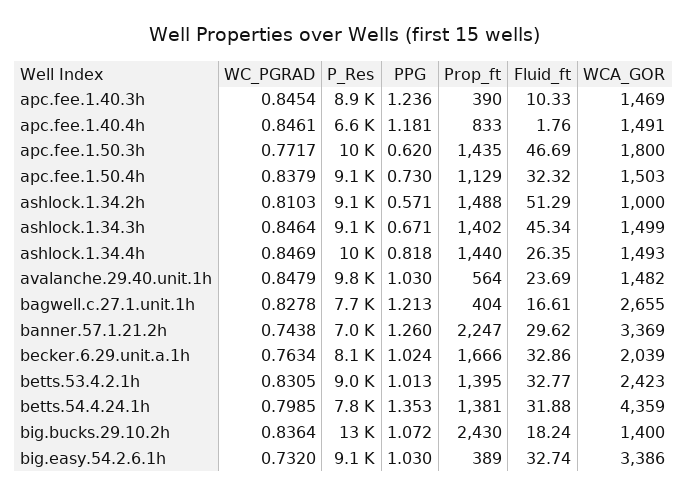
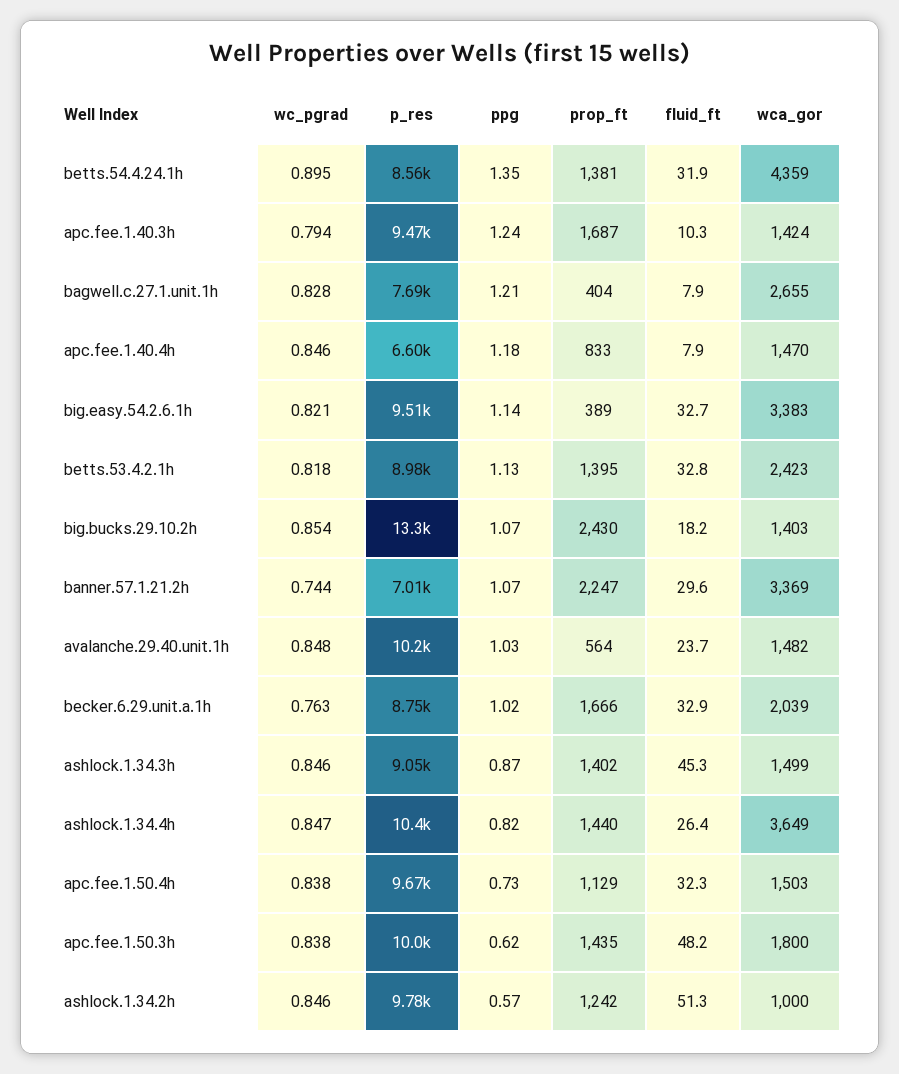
  {
    "WC_PGRAD": {
-     "apc.fee.1.40.3h": 0.8454,
+     "apc.fee.1.40.3h": 0.794,
      "apc.fee.1.40.4h": 0.8461,
-     "apc.fee.1.50.3h": 0.7717,
+     "apc.fee.1.50.3h": 0.838,
      "apc.fee.1.50.4h": 0.8379,
-     "ashlock.1.34.2h": 0.8103,
+     "ashlock.1.34.2h": 0.846,
      "ashlock.1.34.3h": 0.8464,
      "ashlock.1.34.4h": 0.8469,
      "avalanche.29.40.unit.1h": 0.8479,
      "bagwell.c.27.1.unit.1h": 0.8278,
      "banner.57.1.21.2h": 0.7438,
      "becker.6.29.unit.a.1h": 0.7634,
-     "betts.53.4.2.1h": 0.8305,
+     "betts.53.4.2.1h": 0.818,
-     "betts.54.4.24.1h": 0.7985,
+     "betts.54.4.24.1h": 0.895,
-     "big.bucks.29.10.2h": 0.8364,
+     "big.bucks.29.10.2h": 0.854,
-     "big.easy.54.2.6.1h": 0.732
+     "big.easy.54.2.6.1h": 0.821
    },
    "P_Res": {
-     "apc.fee.1.40.3h": 8900,
+     "apc.fee.1.40.3h": 9470,
      "apc.fee.1.40.4h": 6600,
      "apc.fee.1.50.3h": 10000,
-     "apc.fee.1.50.4h": 9100,
+     "apc.fee.1.50.4h": 9670,
-     "ashlock.1.34.2h": 9100,
+     "ashlock.1.34.2h": 9780,
      "ashlock.1.34.3h": 9050,
      "ashlock.1.34.4h": 10400,
-     "avalanche.29.40.unit.1h": 9800,
+     "avalanche.29.40.unit.1h": 10200,
      "bagwell.c.27.1.unit.1h": 7690,
      "banner.57.1.21.2h": 7010,
-     "becker.6.29.unit.a.1h": 8100,
+     "becker.6.29.unit.a.1h": 8750,
      "betts.53.4.2.1h": 8980,
-     "betts.54.4.24.1h": 7800,
+     "betts.54.4.24.1h": 8560,
      "big.bucks.29.10.2h": 13300,
-     "big.easy.54.2.6.1h": 9100
+     "big.easy.54.2.6.1h": 9510
    },
    "PPG": {
      "apc.fee.1.40.3h": 1.236,
      "apc.fee.1.40.4h": 1.181,
      "apc.fee.1.50.3h": 0.62,
      "apc.fee.1.50.4h": 0.73,
      "ashlock.1.34.2h": 0.571,
-     "ashlock.1.34.3h": 0.671,
+     "ashlock.1.34.3h": 0.87,
      "ashlock.1.34.4h": 0.818,
      "avalanche.29.40.unit.1h": 1.03,
      "bagwell.c.27.1.unit.1h": 1.213,
-     "banner.57.1.21.2h": 1.26,
+     "banner.57.1.21.2h": 1.07,
      "becker.6.29.unit.a.1h": 1.024,
-     "betts.53.4.2.1h": 1.013,
+     "betts.53.4.2.1h": 1.13,
      "betts.54.4.24.1h": 1.353,
      "big.bucks.29.10.2h": 1.072,
-     "big.easy.54.2.6.1h": 1.03
+     "big.easy.54.2.6.1h": 1.14
    },
    "Prop_ft": {
-     "apc.fee.1.40.3h": 390,
+     "apc.fee.1.40.3h": 1687,
      "apc.fee.1.40.4h": 833,
      "apc.fee.1.50.3h": 1435,
      "apc.fee.1.50.4h": 1129,
-     "ashlock.1.34.2h": 1488,
+     "ashlock.1.34.2h": 1242,
      "ashlock.1.34.3h": 1402,
      "ashlock.1.34.4h": 1440,
      "avalanche.29.40.unit.1h": 564,
      "bagwell.c.27.1.unit.1h": 404,
      "banner.57.1.21.2h": 2247,
      "becker.6.29.unit.a.1h": 1666,
      "betts.53.4.2.1h": 1395,
      "betts.54.4.24.1h": 1381,
      "big.bucks.29.10.2h": 2430,
      "big.easy.54.2.6.1h": 389
    },
    "Fluid_ft": {
      "apc.fee.1.40.3h": 10.33,
-     "apc.fee.1.40.4h": 1.76,
+     "apc.fee.1.40.4h": 7.9,
-     "apc.fee.1.50.3h": 46.69,
+     "apc.fee.1.50.3h": 48.2,
      "apc.fee.1.50.4h": 32.32,
      "ashlock.1.34.2h": 51.29,
      "ashlock.1.34.3h": 45.34,
      "ashlock.1.34.4h": 26.35,
      "avalanche.29.40.unit.1h": 23.69,
-     "bagwell.c.27.1.unit.1h": 16.61,
+     "bagwell.c.27.1.unit.1h": 7.9,
      "banner.57.1.21.2h": 29.62,
      "becker.6.29.unit.a.1h": 32.86,
      "betts.53.4.2.1h": 32.77,
      "betts.54.4.24.1h": 31.88,
      "big.bucks.29.10.2h": 18.24,
      "big.easy.54.2.6.1h": 32.74
    },
    "WCA_GOR": {
-     "apc.fee.1.40.3h": 1469,
+     "apc.fee.1.40.3h": 1424,
-     "apc.fee.1.40.4h": 1491,
+     "apc.fee.1.40.4h": 1470,
      "apc.fee.1.50.3h": 1800,
      "apc.fee.1.50.4h": 1503,
      "ashlock.1.34.2h": 1000,
      "ashlock.1.34.3h": 1499,
-     "ashlock.1.34.4h": 1493,
+     "ashlock.1.34.4h": 3649,
      "avalanche.29.40.unit.1h": 1482,
      "bagwell.c.27.1.unit.1h": 2655,
      "banner.57.1.21.2h": 3369,
      "becker.6.29.unit.a.1h": 2039,
      "betts.53.4.2.1h": 2423,
      "betts.54.4.24.1h": 4359,
-     "big.bucks.29.10.2h": 1400,
+     "big.bucks.29.10.2h": 1403,
-     "big.easy.54.2.6.1h": 3386
+     "big.easy.54.2.6.1h": 3383
    }
  }

